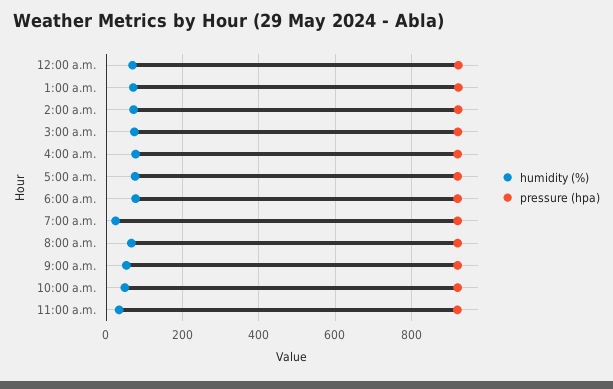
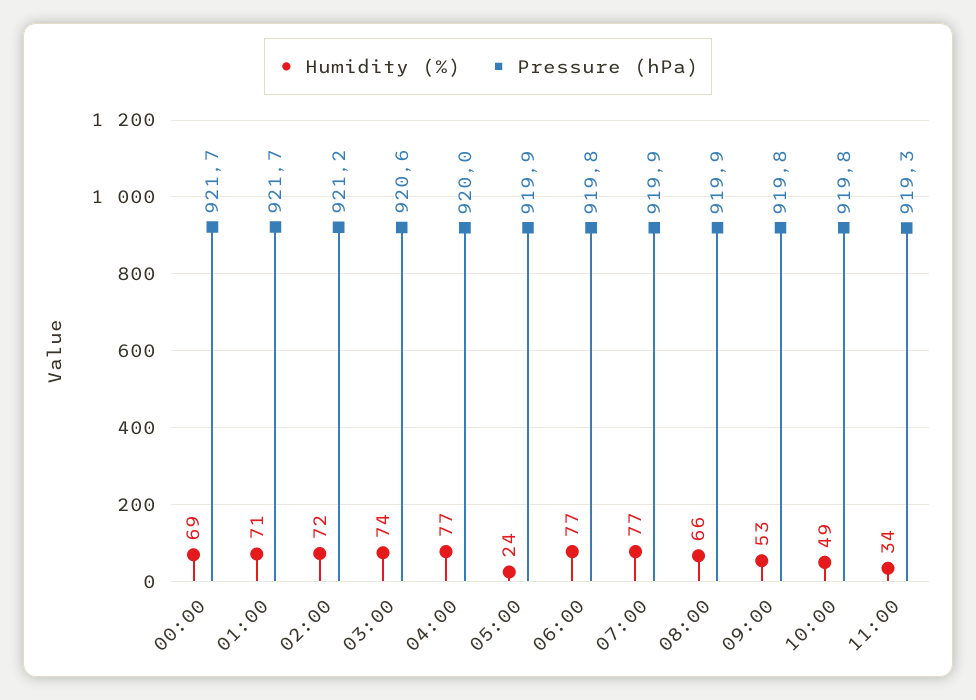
  {
    "humidity (%)": {
      "12:00 a.m.": 69,
      "1:00 a.m.": 71,
      "2:00 a.m.": 72,
      "3:00 a.m.": 74,
      "4:00 a.m.": 77,
-     "5:00 a.m.": 80,
+     "5:00 a.m.": 24,
      "6:00 a.m.": 77,
-     "7:00 a.m.": 20,
+     "7:00 a.m.": 77,
      "8:00 a.m.": 66,
      "9:00 a.m.": 53,
      "10:00 a.m.": 49,
      "11:00 a.m.": 34
    },
    "pressure (hpa)": {
      "12:00 a.m.": 921.7,
      "1:00 a.m.": 921.7,
      "2:00 a.m.": 921.2,
      "3:00 a.m.": 920.6,
      "4:00 a.m.": 920,
      "5:00 a.m.": 919.9,
      "6:00 a.m.": 919.8,
      "7:00 a.m.": 919.9,
      "8:00 a.m.": 919.9,
      "9:00 a.m.": 919.8,
      "10:00 a.m.": 919.8,
      "11:00 a.m.": 919.3
    }
  }

